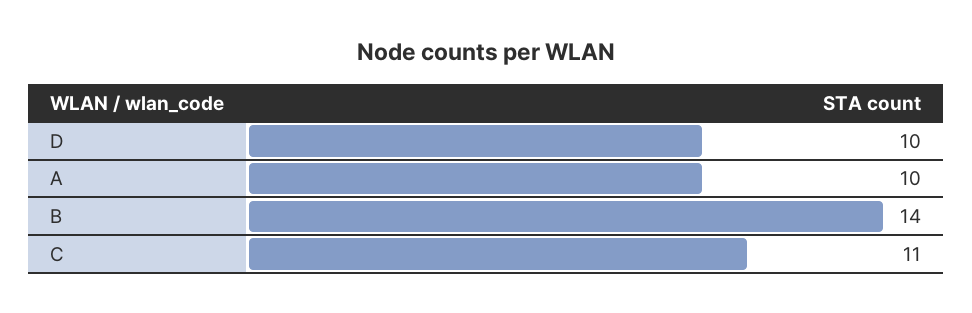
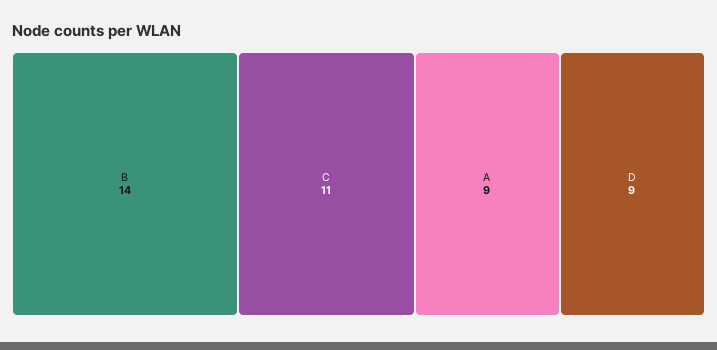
  {
-   "D": 10,
+   "D": 9,
-   "A": 10,
+   "A": 9,
    "B": 14,
    "C": 11
  }

